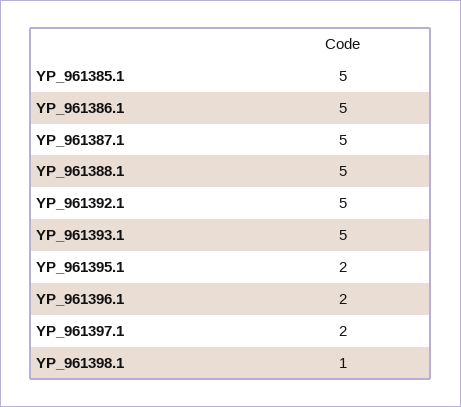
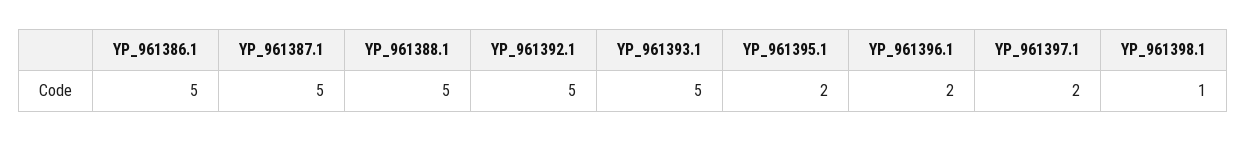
  {
-   "YP_961385.1": 5,
    "YP_961386.1": 5,
    "YP_961387.1": 5,
    "YP_961388.1": 5,
    "YP_961392.1": 5,
    "YP_961393.1": 5,
    "YP_961395.1": 2,
    "YP_961396.1": 2,
    "YP_961397.1": 2,
    "YP_961398.1": 1
  }

